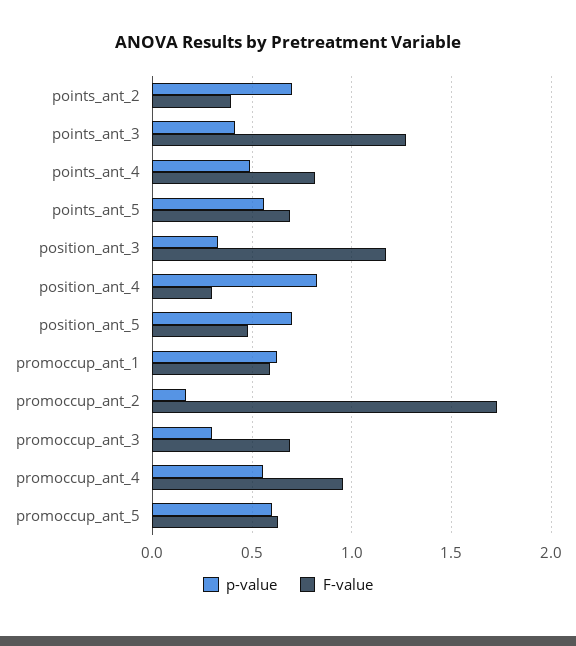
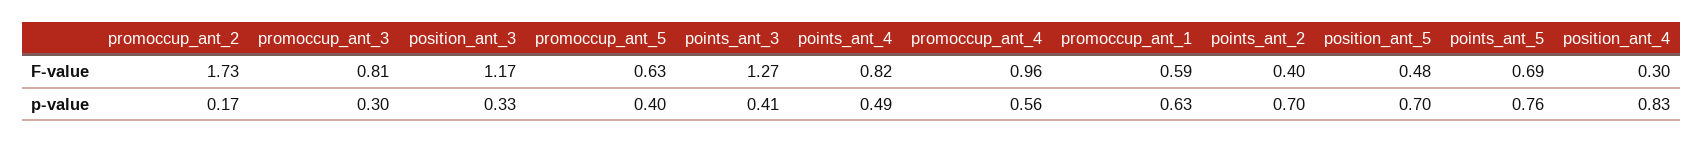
  {
    "p-value": {
      "points_ant_2": 0.7,
      "points_ant_3": 0.41,
      "points_ant_4": 0.49,
-     "points_ant_5": 0.55,
+     "points_ant_5": 0.76,
      "position_ant_3": 0.33,
      "position_ant_4": 0.83,
      "position_ant_5": 0.7,
      "promoccup_ant_1": 0.63,
      "promoccup_ant_2": 0.17,
      "promoccup_ant_3": 0.3,
      "promoccup_ant_4": 0.56,
-     "promoccup_ant_5": 0.6
+     "promoccup_ant_5": 0.4
    },
    "F-value": {
      "points_ant_2": 0.4,
      "points_ant_3": 1.27,
      "points_ant_4": 0.82,
      "points_ant_5": 0.69,
      "position_ant_3": 1.17,
      "position_ant_4": 0.3,
      "position_ant_5": 0.48,
      "promoccup_ant_1": 0.59,
      "promoccup_ant_2": 1.73,
-     "promoccup_ant_3": 0.7,
+     "promoccup_ant_3": 0.81,
      "promoccup_ant_4": 0.96,
      "promoccup_ant_5": 0.63
    }
  }

